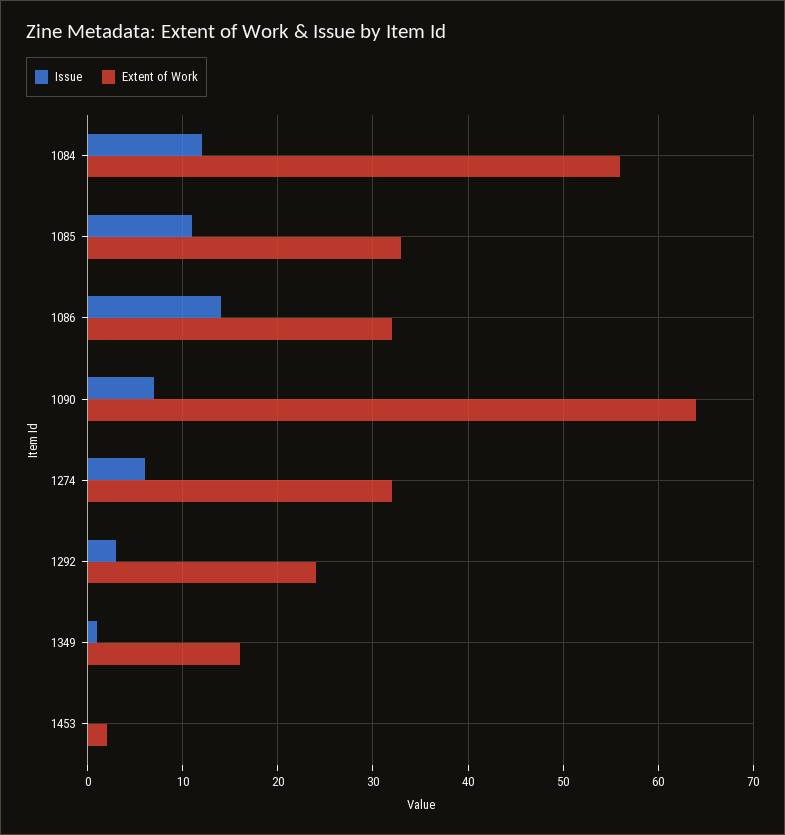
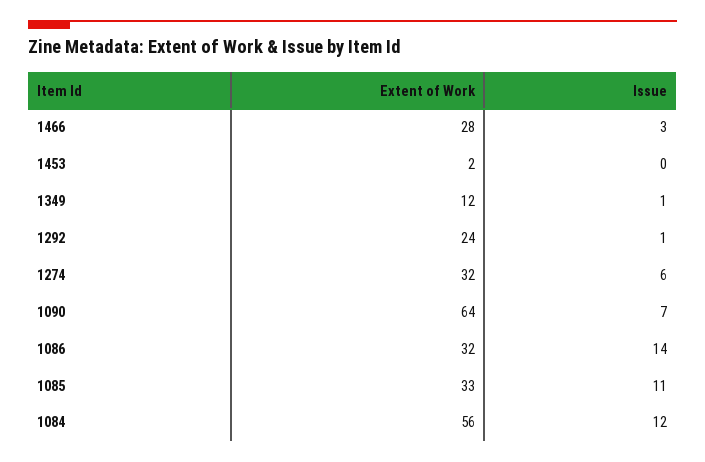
  {
    "Issue": {
      "1084": 12,
      "1085": 11,
      "1086": 14,
      "1090": 7,
      "1274": 6,
-     "1292": 3,
+     "1292": 1,
      "1349": 1,
-     "1453": 0
+     "1453": 0,
+     "1466": 3
    },
    "Extent of Work": {
      "1084": 56,
      "1085": 33,
      "1086": 32,
      "1090": 64,
      "1274": 32,
      "1292": 24,
-     "1349": 16,
+     "1349": 12,
-     "1453": 2
+     "1453": 2,
+     "1466": 28
    }
  }

